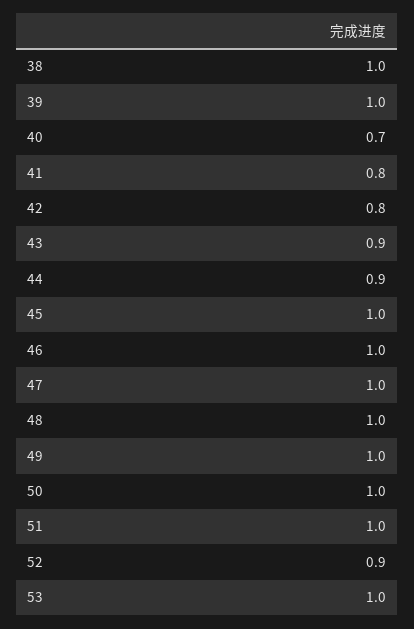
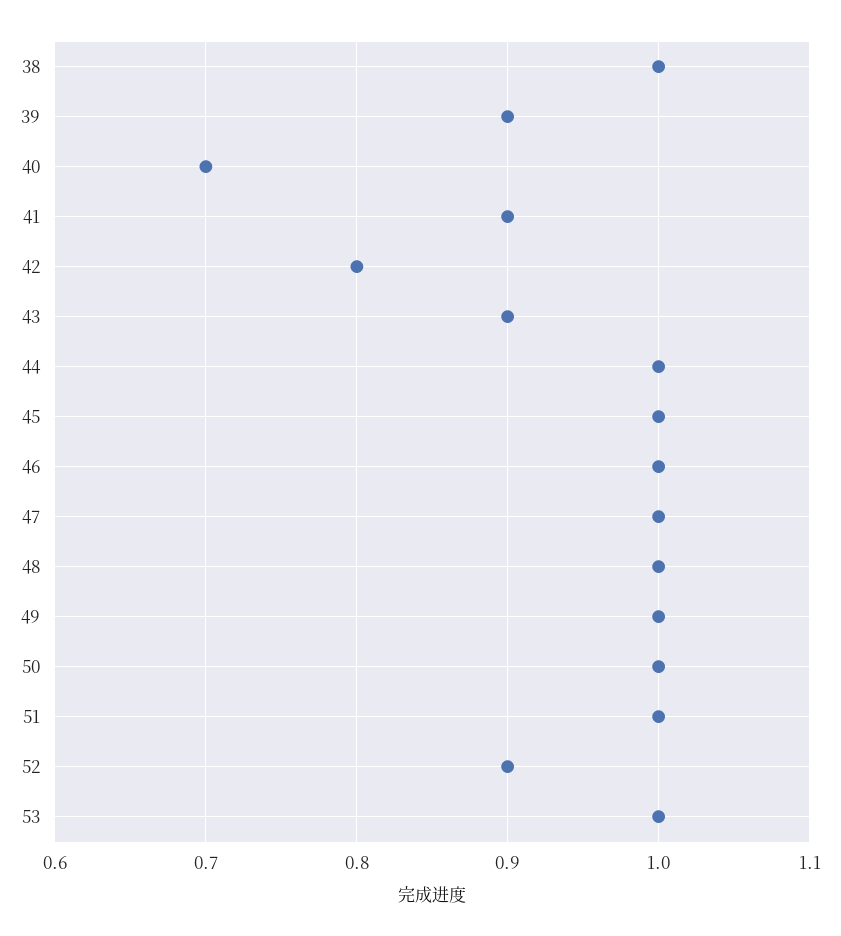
  {
    "38": 1,
-   "39": 1,
+   "39": 0.9,
    "40": 0.7,
-   "41": 0.8,
+   "41": 0.9,
    "42": 0.8,
    "43": 0.9,
-   "44": 0.9,
+   "44": 1,
    "45": 1,
    "46": 1,
    "47": 1,
    "48": 1,
    "49": 1,
    "50": 1,
    "51": 1,
    "52": 0.9,
    "53": 1
  }

